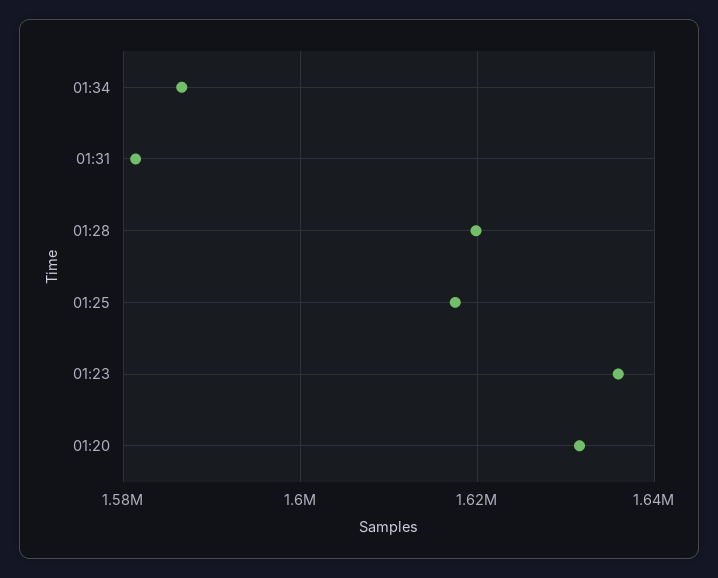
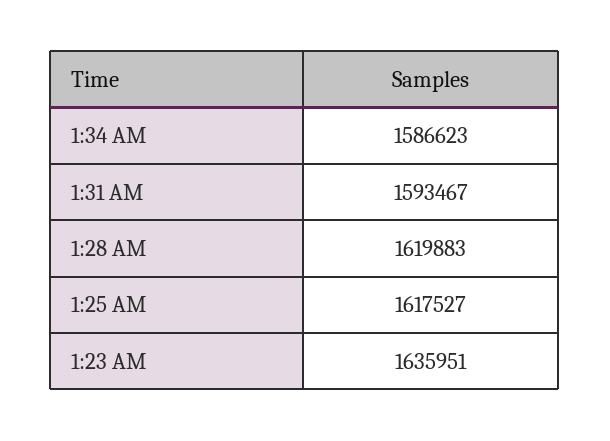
  {
    "01:34": 1586623,
-   "01:31": 1582000,
+   "01:31": 1593467,
    "01:28": 1619883,
    "01:25": 1617527,
-   "01:23": 1635951,
+   "01:23": 1635951
-   "01:20": 1632000
  }

